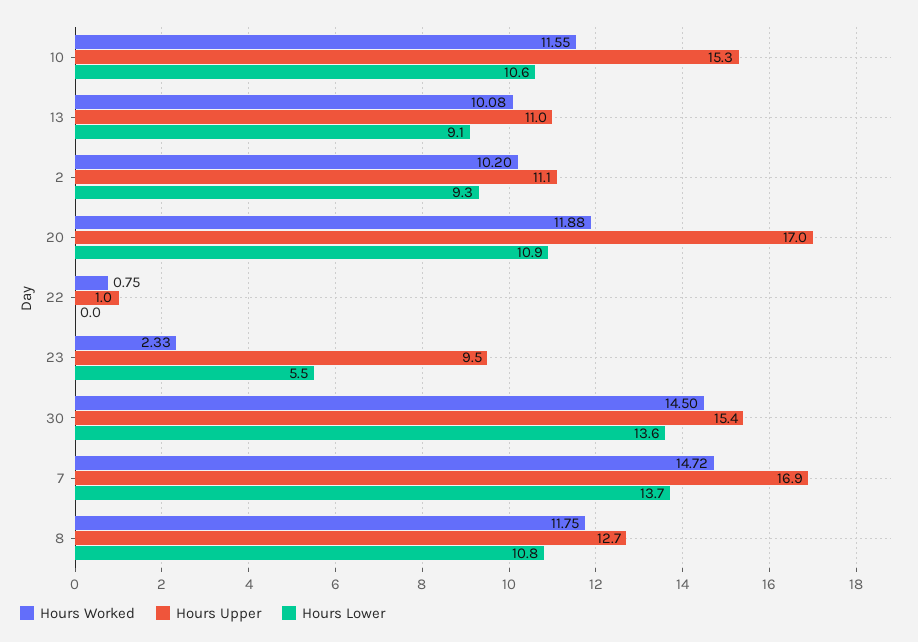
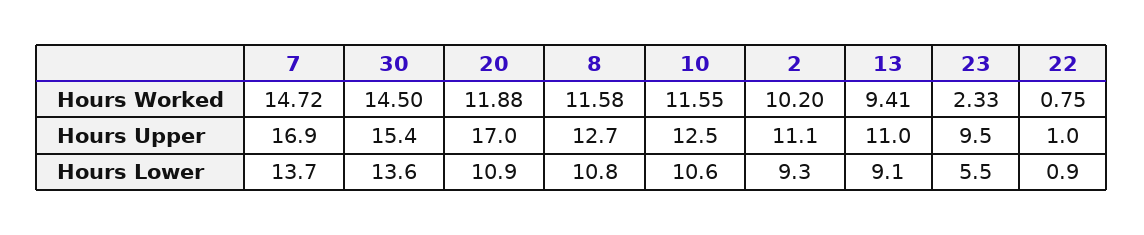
  {
    "Hours Worked": {
      "10": 11.55,
-     "13": 10.08,
+     "13": 9.41,
      "2": 10.2,
      "20": 11.88,
      "22": 0.75,
      "23": 2.33,
      "30": 14.5,
      "7": 14.72,
-     "8": 11.75
+     "8": 11.58
    },
    "Hours Upper": {
-     "10": 15.3,
+     "10": 12.5,
      "13": 11,
      "2": 11.1,
      "20": 17,
      "22": 1,
      "23": 9.5,
      "30": 15.4,
      "7": 16.9,
      "8": 12.7
    },
    "Hours Lower": {
      "10": 10.6,
      "13": 9.1,
      "2": 9.3,
      "20": 10.9,
-     "22": 0,
+     "22": 0.9,
      "23": 5.5,
      "30": 13.6,
      "7": 13.7,
      "8": 10.8
    }
  }

